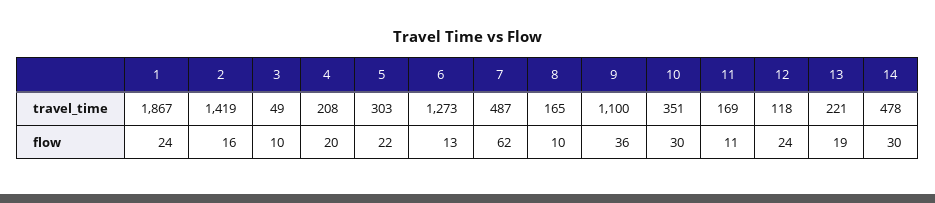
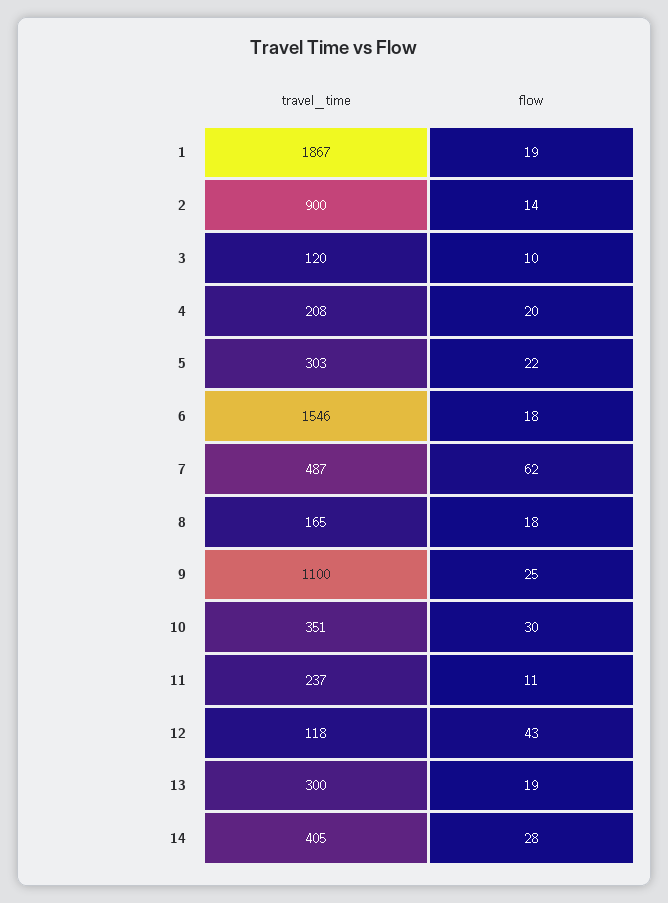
  {
    "1": {
      "travel_time": 1867,
-     "flow": 24
+     "flow": 19
    },
    "2": {
-     "travel_time": 1419,
+     "travel_time": 900,
-     "flow": 16
+     "flow": 14
    },
    "3": {
-     "travel_time": 49,
+     "travel_time": 120,
      "flow": 10
    },
    "4": {
      "travel_time": 208,
      "flow": 20
    },
    "5": {
      "travel_time": 303,
      "flow": 22
    },
    "6": {
-     "travel_time": 1273,
+     "travel_time": 1546,
-     "flow": 13
+     "flow": 18
    },
    "7": {
      "travel_time": 487,
      "flow": 62
    },
    "8": {
      "travel_time": 165,
-     "flow": 10
+     "flow": 18
    },
    "9": {
      "travel_time": 1100,
-     "flow": 36
+     "flow": 25
    },
    "10": {
      "travel_time": 351,
      "flow": 30
    },
    "11": {
-     "travel_time": 169,
+     "travel_time": 237,
      "flow": 11
    },
    "12": {
      "travel_time": 118,
-     "flow": 24
+     "flow": 43
    },
    "13": {
-     "travel_time": 221,
+     "travel_time": 300,
      "flow": 19
    },
    "14": {
-     "travel_time": 478,
+     "travel_time": 405,
-     "flow": 30
+     "flow": 28
    }
  }

